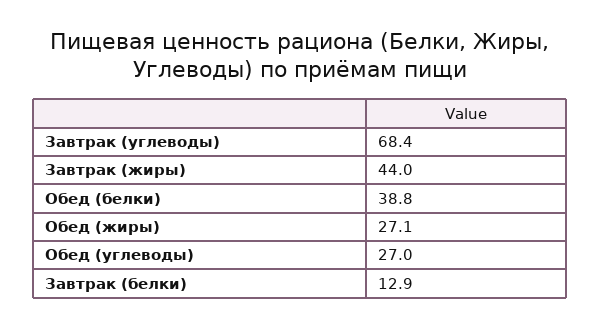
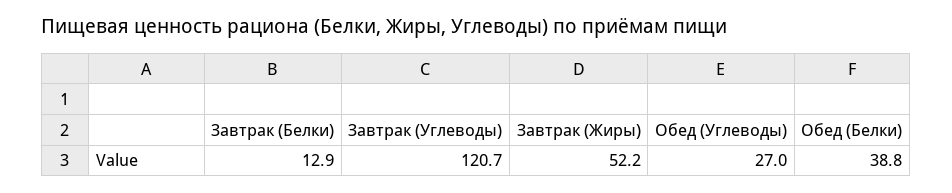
  {
-   "Завтрак (углеводы)": 68.4,
+   "Завтрак (углеводы)": 120.7,
-   "Завтрак (жиры)": 44,
+   "Завтрак (жиры)": 52.2,
    "Обед (белки)": 38.8,
-   "Обед (жиры)": 27.1,
    "Обед (углеводы)": 27,
    "Завтрак (белки)": 12.9
  }

